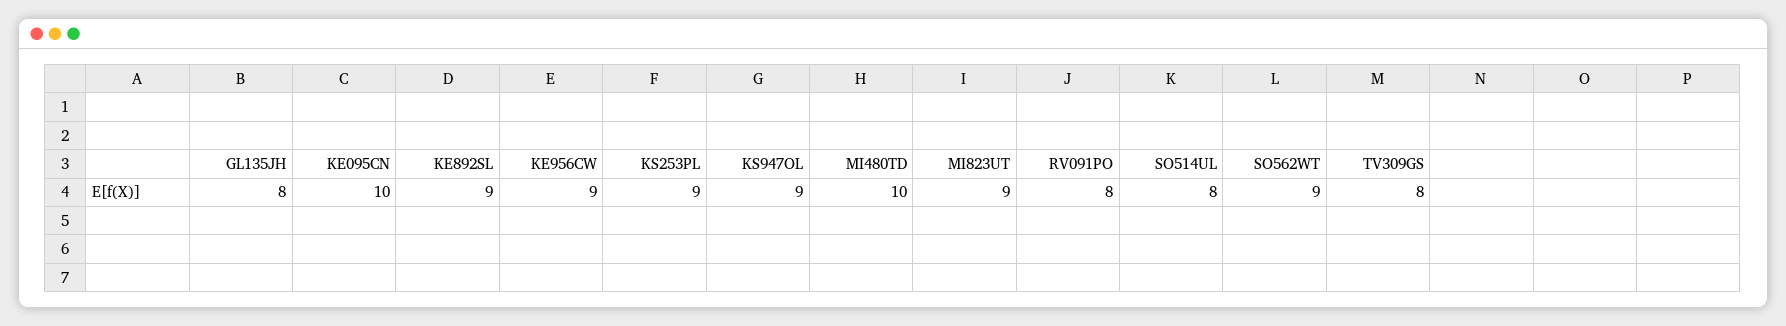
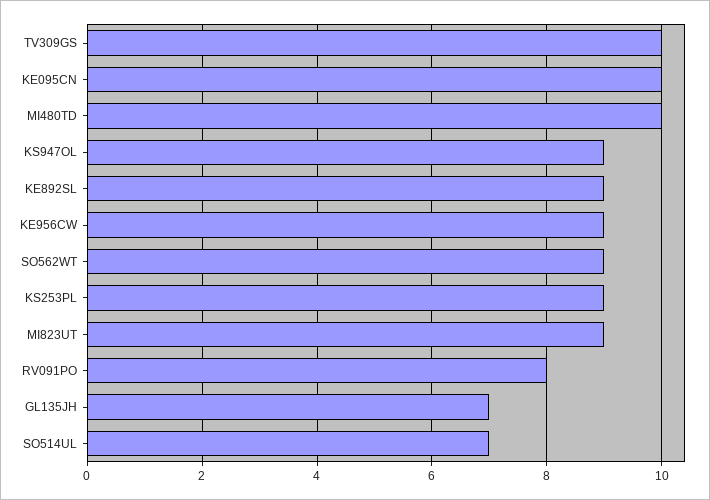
  {
-   "GL135JH": 8,
+   "GL135JH": 7,
    "KE095CN": 10,
    "KE892SL": 9,
    "KE956CW": 9,
    "KS253PL": 9,
    "KS947OL": 9,
    "MI480TD": 10,
    "MI823UT": 9,
    "RV091PO": 8,
-   "SO514UL": 8,
+   "SO514UL": 7,
    "SO562WT": 9,
-   "TV309GS": 8
+   "TV309GS": 10
  }

